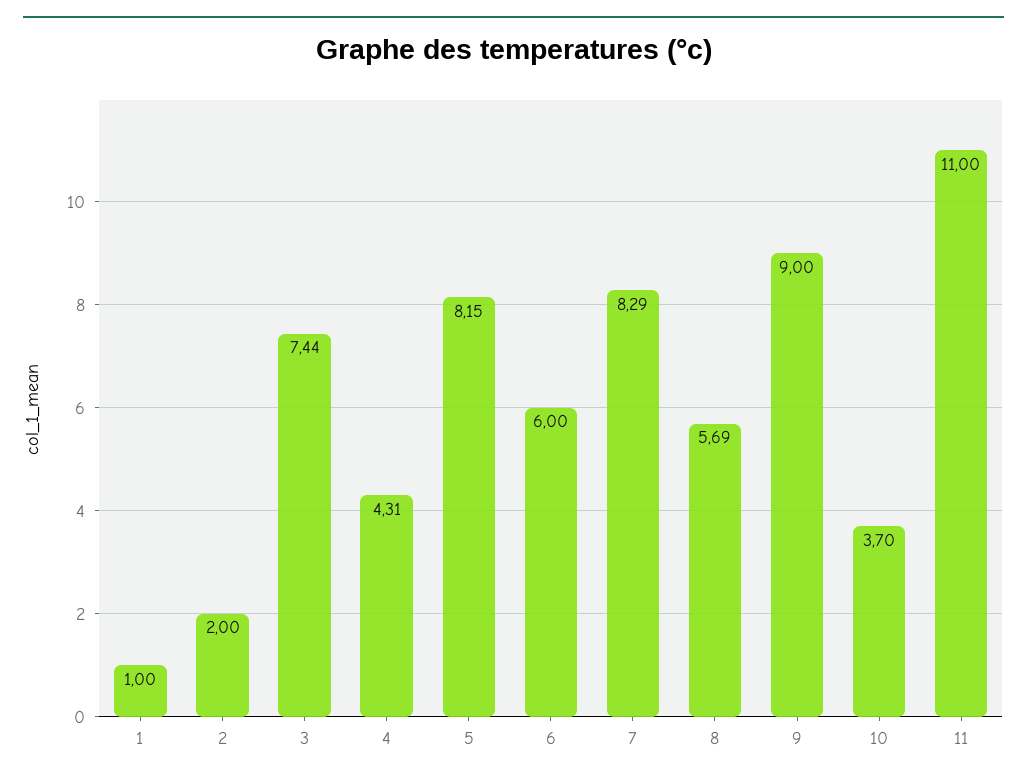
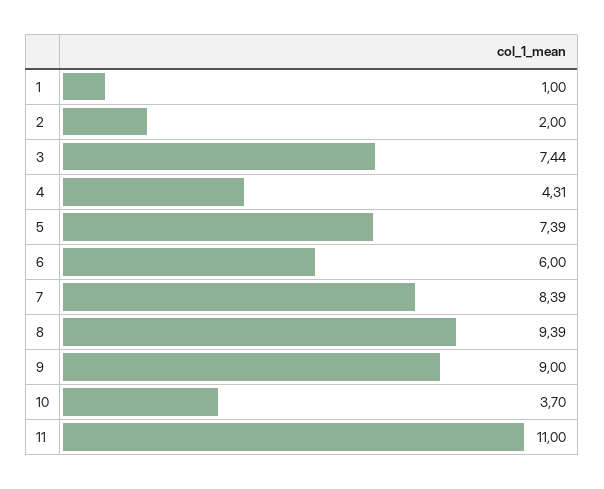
  {
    "1": 1,
    "2": 2,
    "3": 7.44,
    "4": 4.31,
-   "5": 8.15,
+   "5": 7.39,
    "6": 6,
-   "7": 8.29,
+   "7": 8.39,
-   "8": 5.69,
+   "8": 9.39,
    "9": 9,
    "10": 3.7,
    "11": 11
  }

